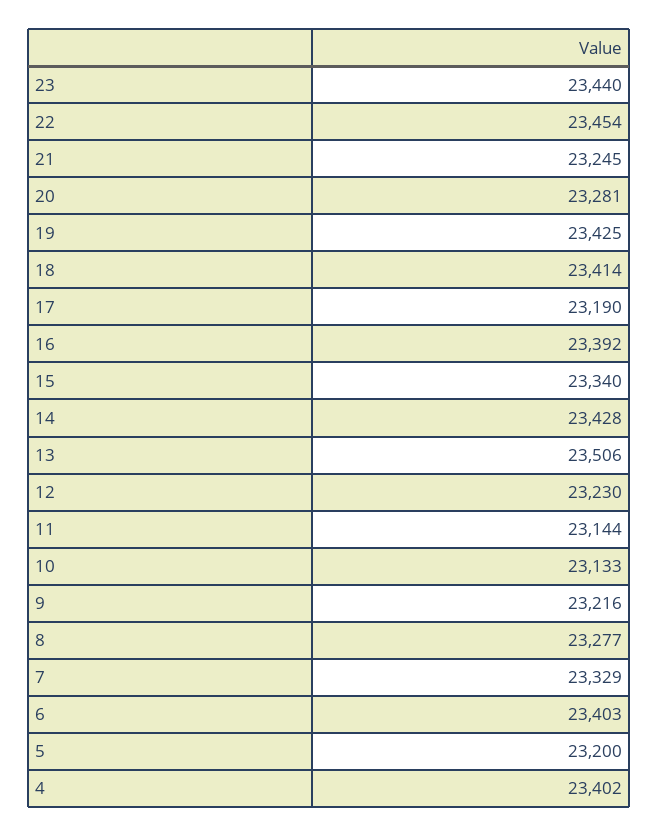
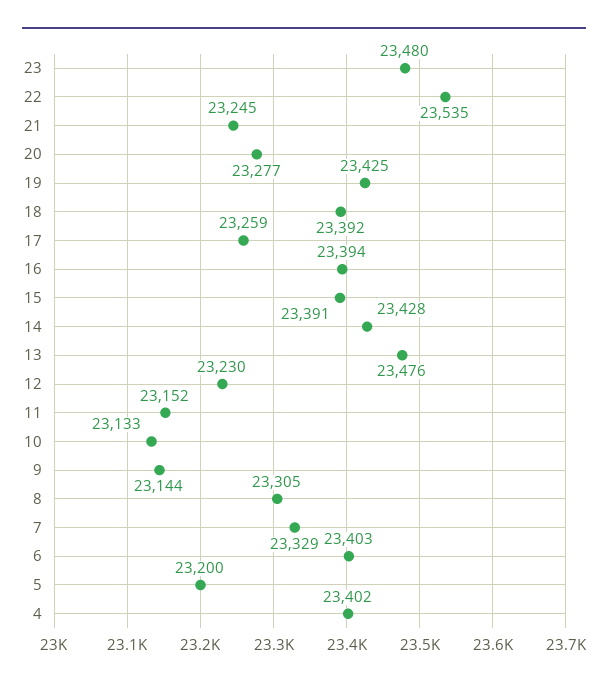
  {
-   "23": 23440,
+   "23": 23480,
-   "22": 23454,
+   "22": 23535,
    "21": 23245,
-   "20": 23281,
+   "20": 23277,
    "19": 23425,
-   "18": 23414,
+   "18": 23392,
-   "17": 23190,
+   "17": 23259,
-   "16": 23392,
+   "16": 23394,
-   "15": 23340,
+   "15": 23391,
    "14": 23428,
-   "13": 23506,
+   "13": 23476,
    "12": 23230,
-   "11": 23144,
+   "11": 23152,
    "10": 23133,
-   "9": 23216,
+   "9": 23144,
-   "8": 23277,
+   "8": 23305,
    "7": 23329,
    "6": 23403,
    "5": 23200,
    "4": 23402
  }

